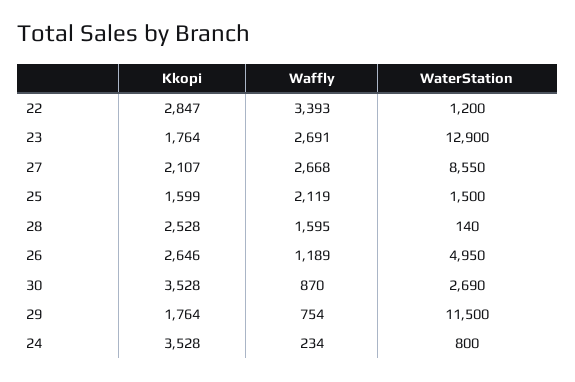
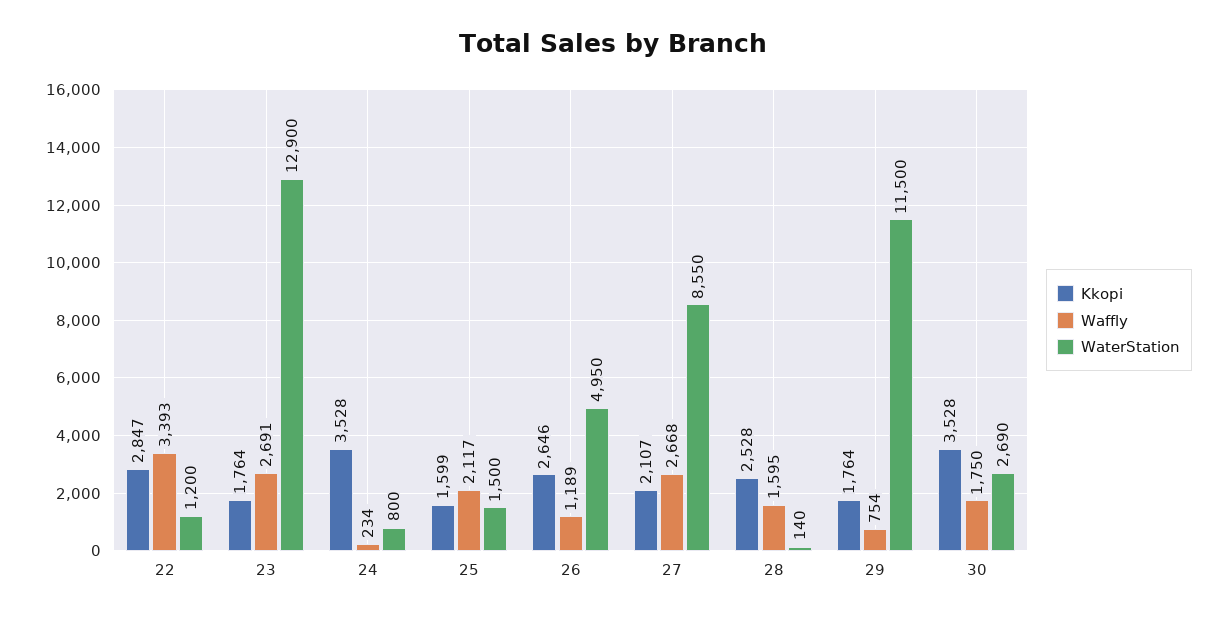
  {
    "Kkopi": {
      "22": 2847,
      "23": 1764,
      "27": 2107,
      "25": 1599,
      "28": 2528,
      "26": 2646,
      "30": 3528,
      "29": 1764,
      "24": 3528
    },
    "Waffly": {
      "22": 3393,
      "23": 2691,
      "27": 2668,
-     "25": 2119,
+     "25": 2117,
      "28": 1595,
      "26": 1189,
-     "30": 870,
+     "30": 1750,
      "29": 754,
      "24": 234
    },
    "WaterStation": {
      "22": 1200,
      "23": 12900,
      "27": 8550,
      "25": 1500,
      "28": 140,
      "26": 4950,
      "30": 2690,
      "29": 11500,
      "24": 800
    }
  }

